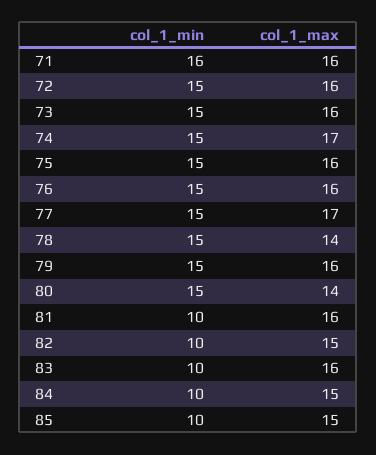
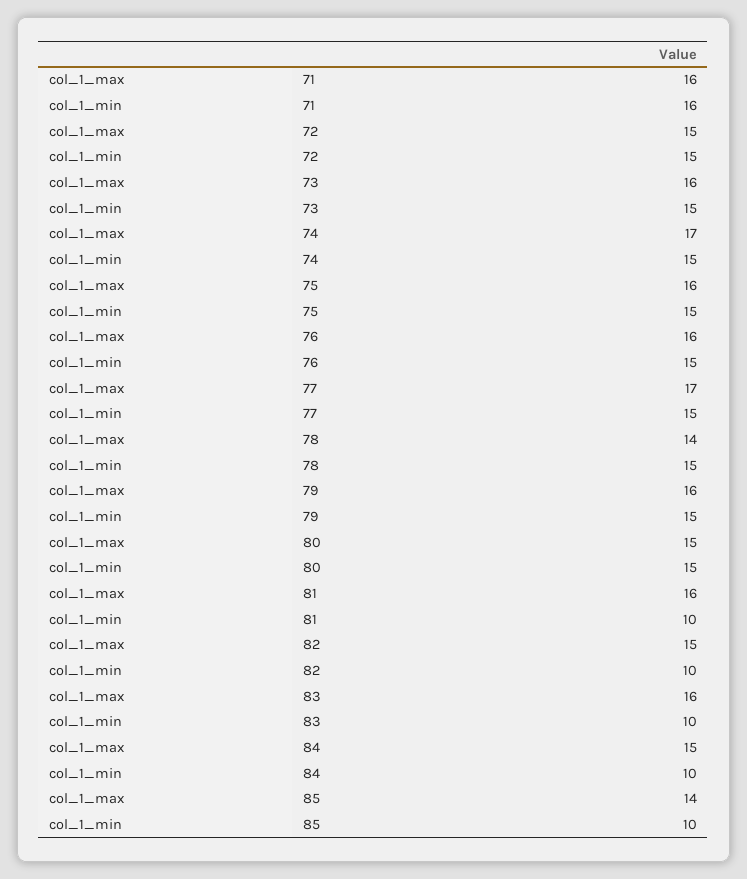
  {
    "col_1_min": {
      "71": 16,
      "72": 15,
      "73": 15,
      "74": 15,
      "75": 15,
      "76": 15,
      "77": 15,
      "78": 15,
      "79": 15,
      "80": 15,
      "81": 10,
      "82": 10,
      "83": 10,
      "84": 10,
      "85": 10
    },
    "col_1_max": {
      "71": 16,
-     "72": 16,
+     "72": 15,
      "73": 16,
      "74": 17,
      "75": 16,
      "76": 16,
      "77": 17,
      "78": 14,
      "79": 16,
-     "80": 14,
+     "80": 15,
      "81": 16,
      "82": 15,
      "83": 16,
      "84": 15,
-     "85": 15
+     "85": 14
    }
  }

